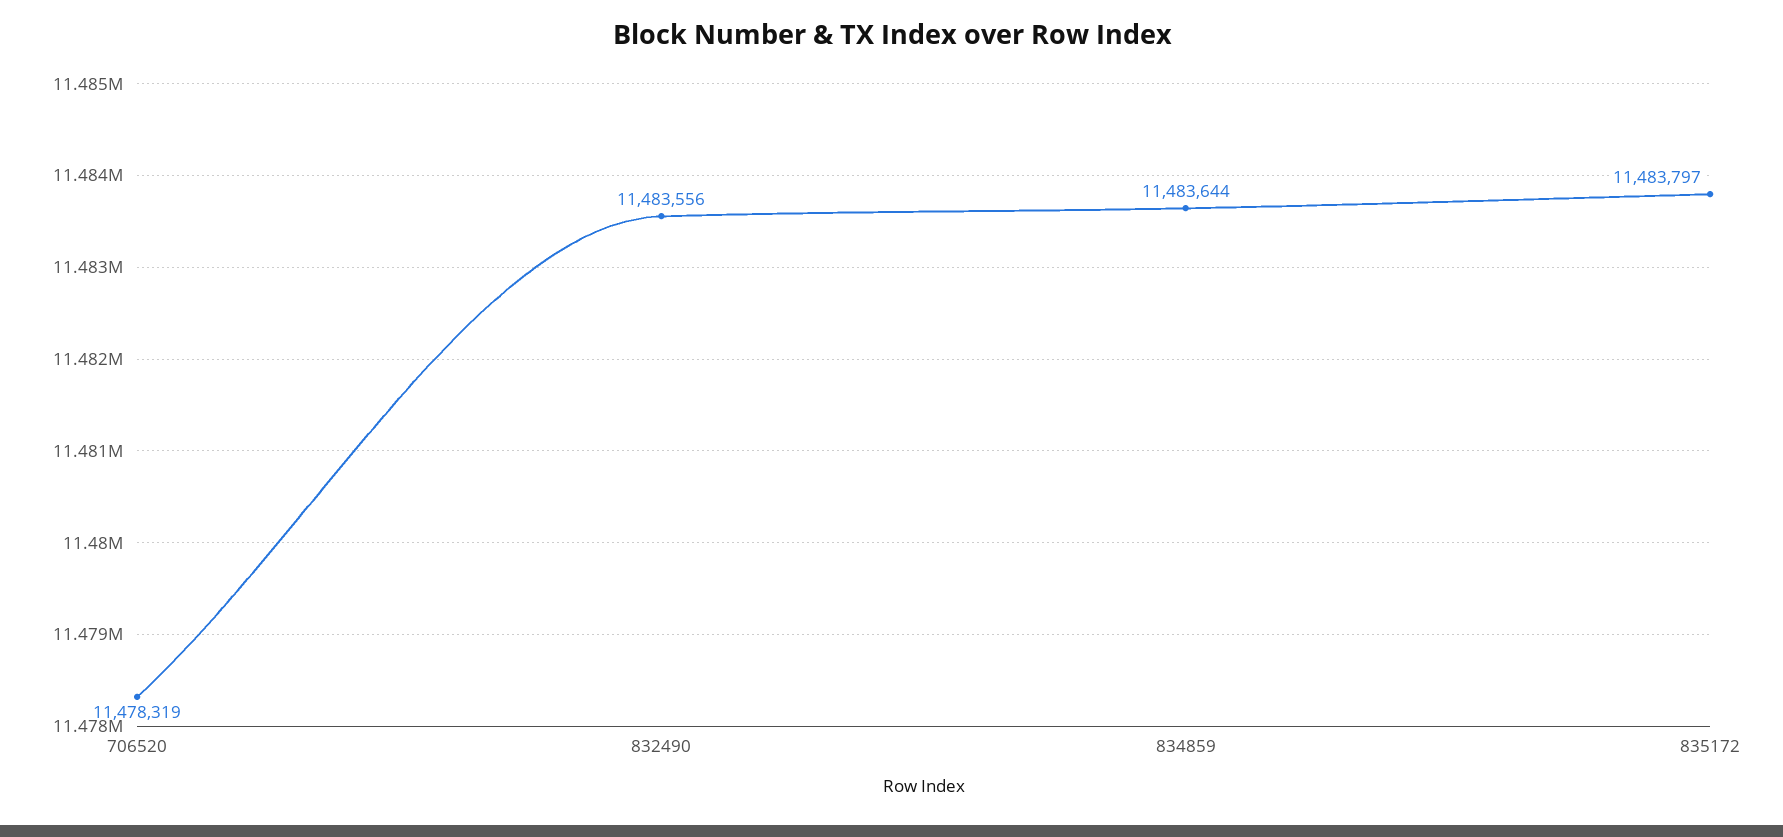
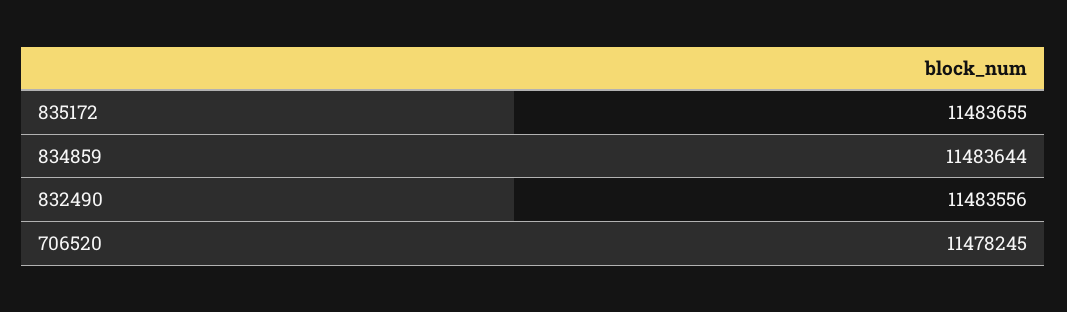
  {
-   "706520": 11478319,
+   "706520": 11478245,
    "832490": 11483556,
    "834859": 11483644,
-   "835172": 11483797
+   "835172": 11483655
  }

